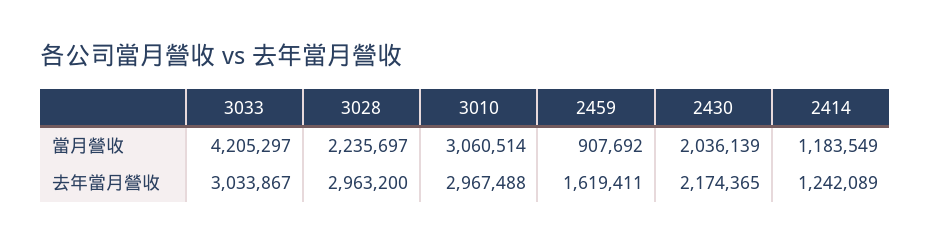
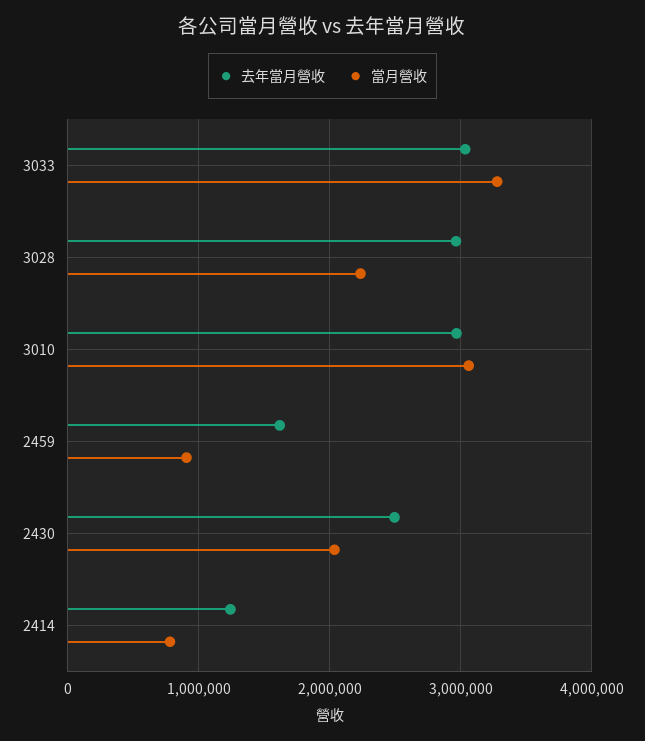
  {
    "當月營收": {
-     "3033": 4205297,
+     "3033": 3300000,
      "3028": 2235697,
      "3010": 3060514,
      "2459": 907692,
      "2430": 2036139,
-     "2414": 1183549
+     "2414": 800000
    },
    "去年當月營收": {
      "3033": 3033867,
      "3028": 2963200,
      "3010": 2967488,
      "2459": 1619411,
-     "2430": 2174365,
+     "2430": 2500000,
      "2414": 1242089
    }
  }

